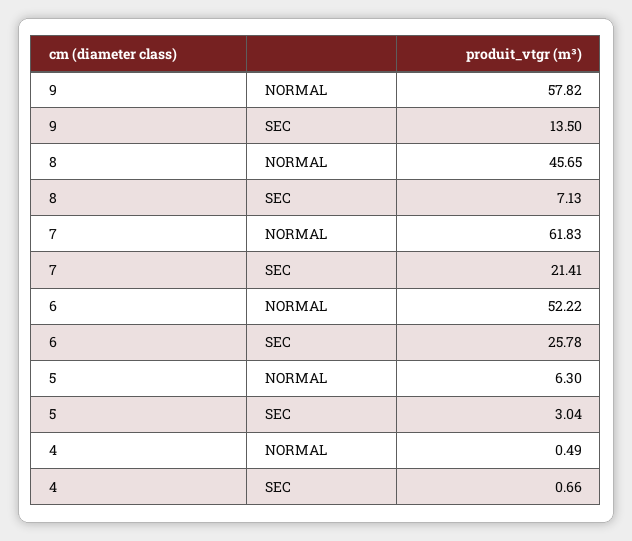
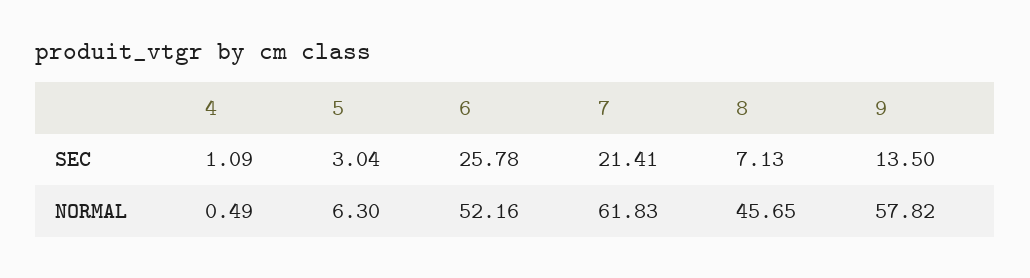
  {
    "9": {
      "NORMAL": 57.82,
      "SEC": 13.5
    },
    "8": {
      "NORMAL": 45.65,
      "SEC": 7.13
    },
    "7": {
      "NORMAL": 61.83,
      "SEC": 21.41
    },
    "6": {
-     "NORMAL": 52.22,
+     "NORMAL": 52.16,
      "SEC": 25.78
    },
    "5": {
      "NORMAL": 6.3,
      "SEC": 3.04
    },
    "4": {
      "NORMAL": 0.49,
-     "SEC": 0.66
+     "SEC": 1.09
    }
  }

